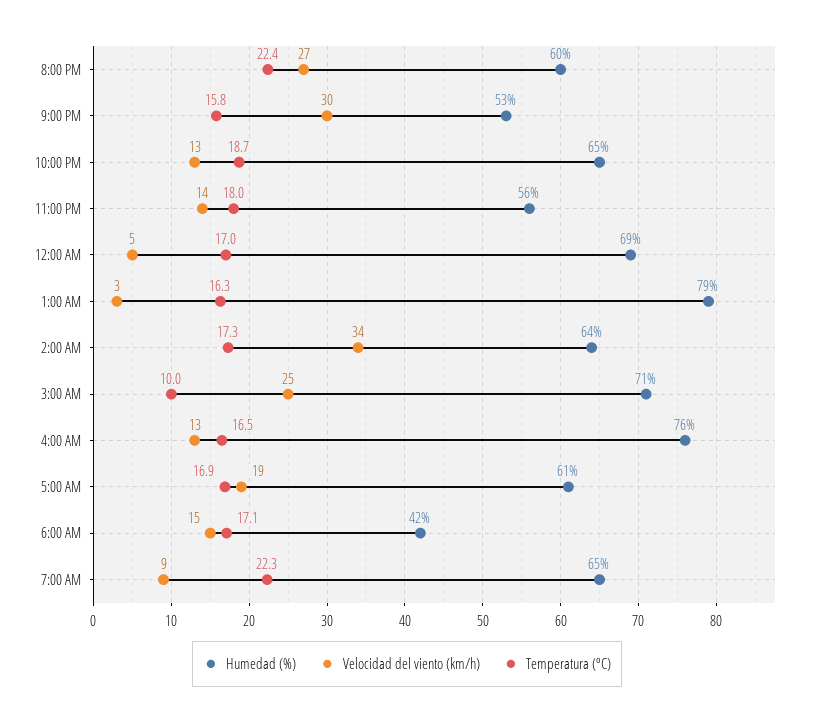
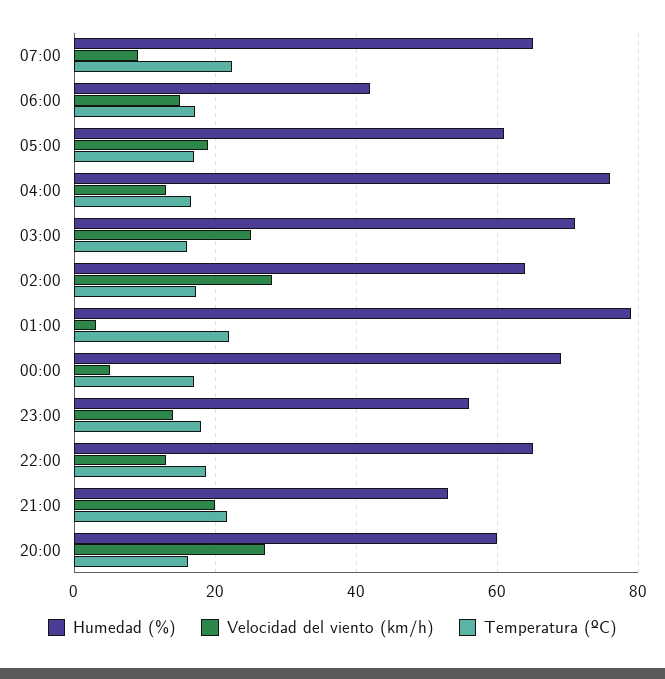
  {
    "Humedad (%)": {
      "8:00 PM": 60,
      "9:00 PM": 53,
      "10:00 PM": 65,
      "11:00 PM": 56,
      "12:00 AM": 69,
      "1:00 AM": 79,
      "2:00 AM": 64,
      "3:00 AM": 71,
      "4:00 AM": 76,
      "5:00 AM": 61,
      "6:00 AM": 42,
      "7:00 AM": 65
    },
    "Velocidad del viento (km/h)": {
      "8:00 PM": 27,
-     "9:00 PM": 30,
+     "9:00 PM": 20,
      "10:00 PM": 13,
      "11:00 PM": 14,
      "12:00 AM": 5,
      "1:00 AM": 3,
-     "2:00 AM": 34,
+     "2:00 AM": 28,
      "3:00 AM": 25,
      "4:00 AM": 13,
      "5:00 AM": 19,
      "6:00 AM": 15,
      "7:00 AM": 9
    },
    "Temperatura (ºC)": {
-     "8:00 PM": 22.4,
+     "8:00 PM": 16,
-     "9:00 PM": 15.8,
+     "9:00 PM": 22,
      "10:00 PM": 18.7,
      "11:00 PM": 18,
      "12:00 AM": 17,
-     "1:00 AM": 16.3,
+     "1:00 AM": 22,
      "2:00 AM": 17.3,
-     "3:00 AM": 10,
+     "3:00 AM": 16,
      "4:00 AM": 16.5,
      "5:00 AM": 16.9,
      "6:00 AM": 17.1,
      "7:00 AM": 22.3
    }
  }

